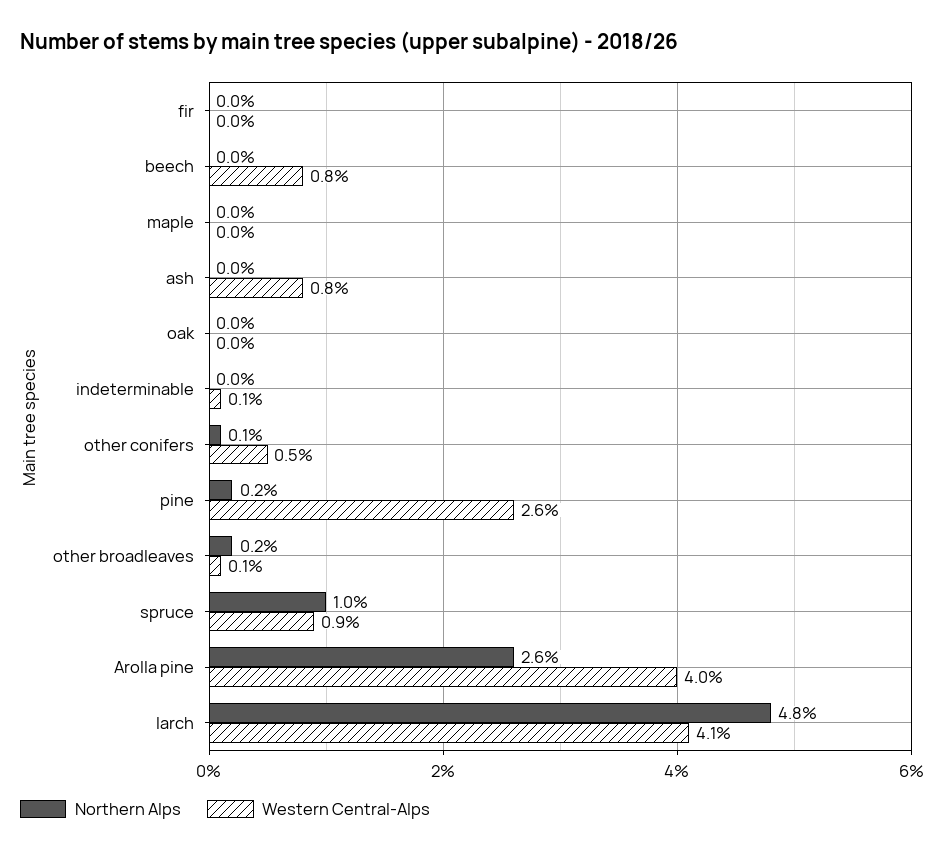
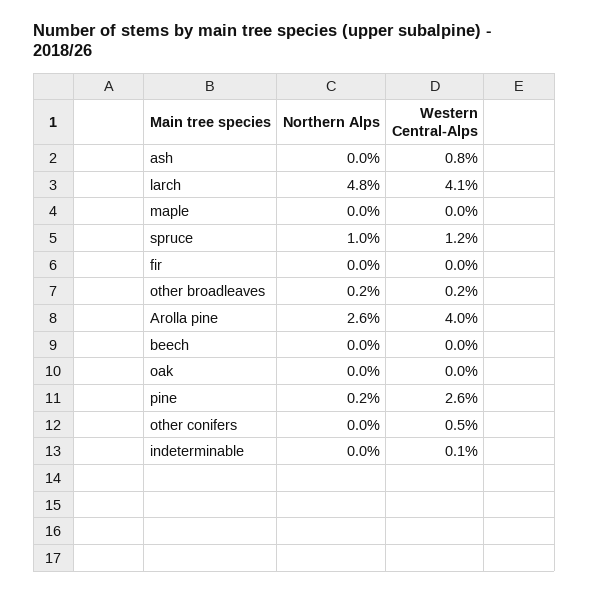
  {
    "Northern Alps": {
      "fir": 0,
      "beech": 0,
      "maple": 0,
      "ash": 0,
      "oak": 0,
      "indeterminable": 0,
-     "other conifers": 0.1,
+     "other conifers": 0,
      "pine": 0.2,
      "other broadleaves": 0.2,
      "spruce": 1,
      "Arolla pine": 2.6,
      "larch": 4.8
    },
    "Western Central-Alps": {
      "fir": 0,
-     "beech": 0.8,
+     "beech": 0,
      "maple": 0,
      "ash": 0.8,
      "oak": 0,
      "indeterminable": 0.1,
      "other conifers": 0.5,
      "pine": 2.6,
-     "other broadleaves": 0.1,
+     "other broadleaves": 0.2,
-     "spruce": 0.9,
+     "spruce": 1.2,
      "Arolla pine": 4,
      "larch": 4.1
    }
  }

